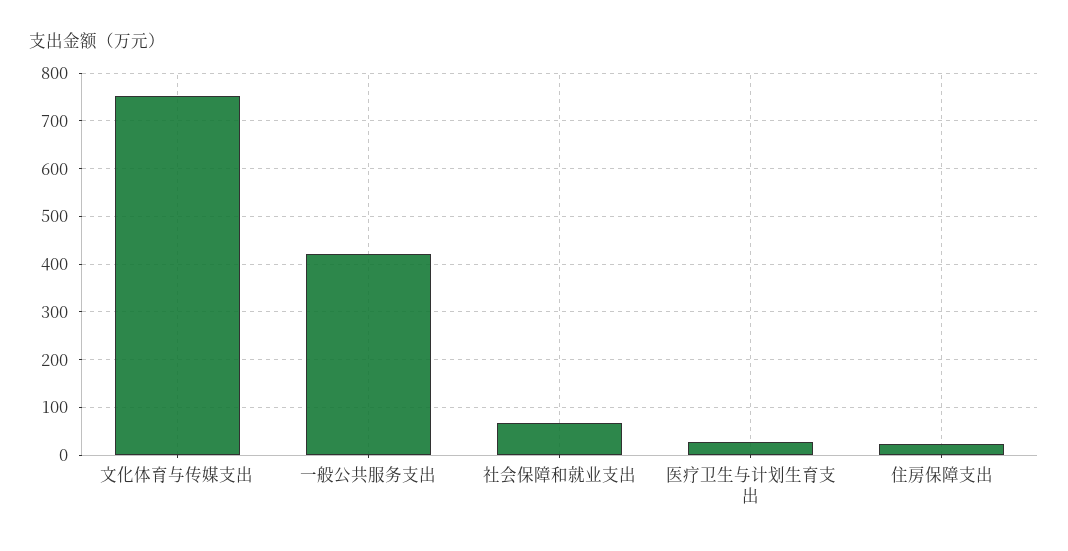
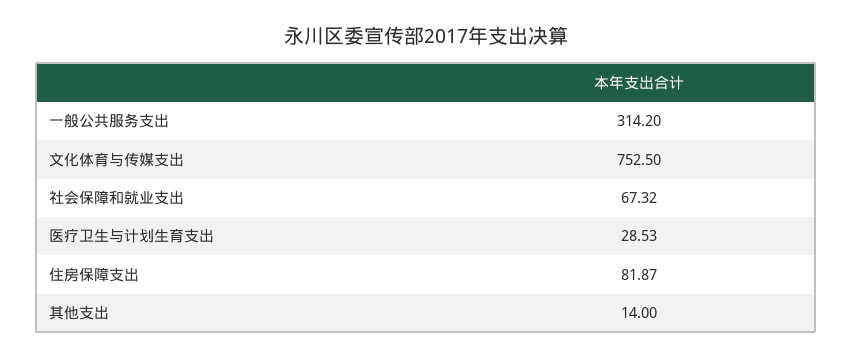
  {
    "文化体育与传媒支出": 752.5,
-   "一般公共服务支出": 420,
+   "一般公共服务支出": 314.2,
    "社会保障和就业支出": 67.32,
    "医疗卫生与计划生育支出": 28.53,
-   "住房保障支出": 20
+   "住房保障支出": 81.87,
+   "其他支出": 14
  }

